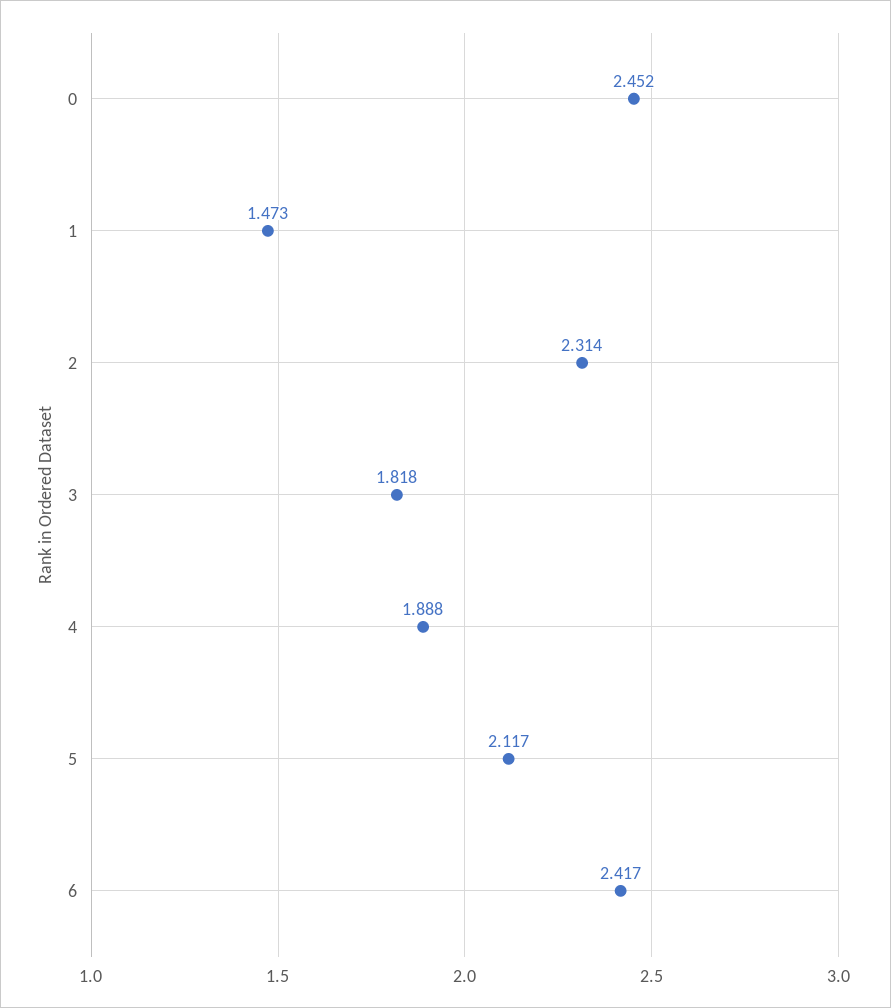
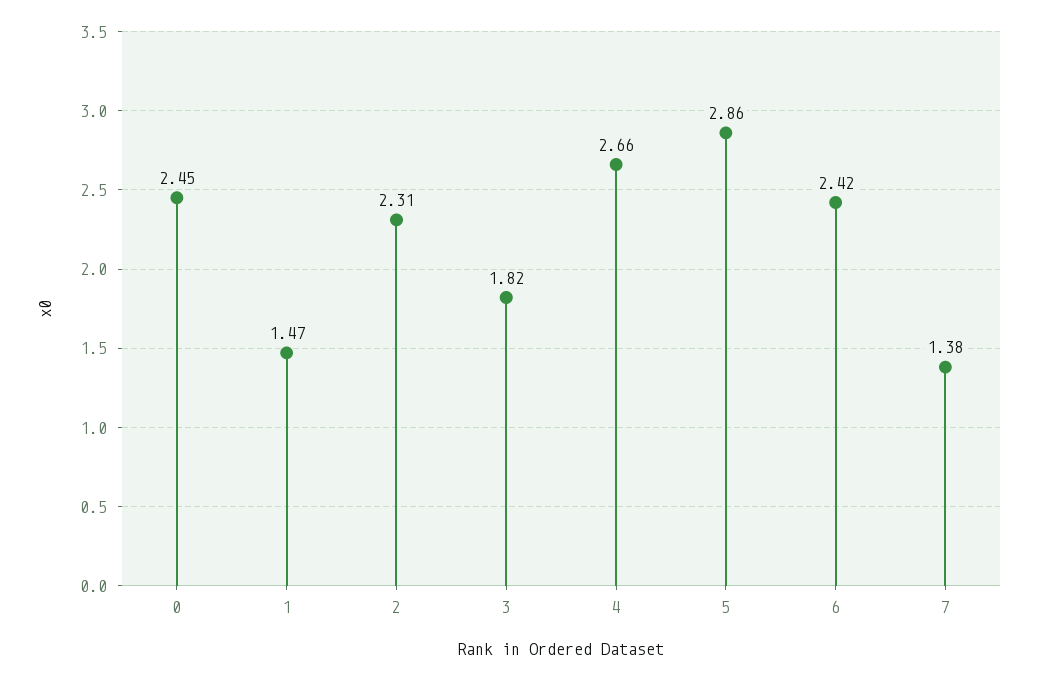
  {
    "0": 2.452,
    "1": 1.473,
    "2": 2.314,
    "3": 1.818,
-   "4": 1.888,
+   "4": 2.66,
-   "5": 2.117,
+   "5": 2.86,
-   "6": 2.417
+   "6": 2.417,
+   "7": 1.38
  }

